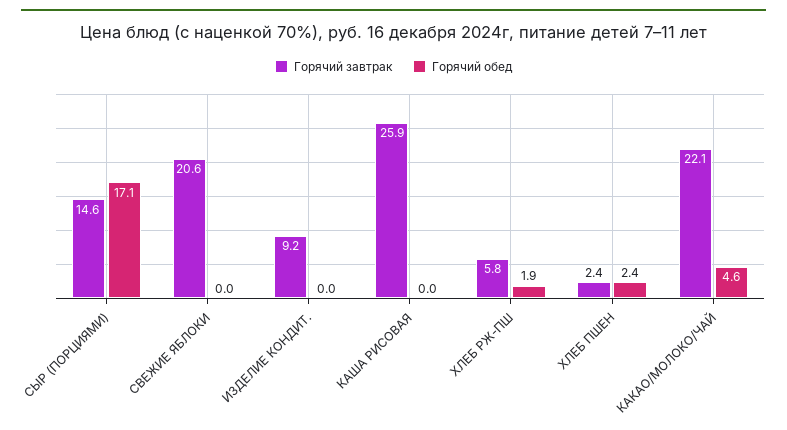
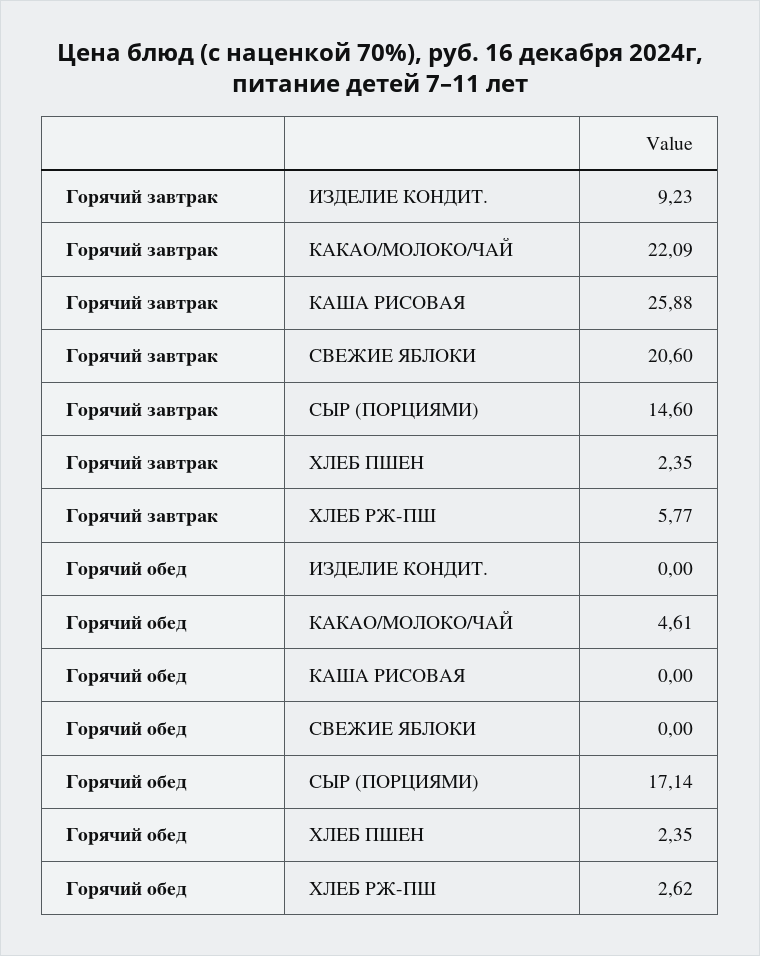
  {
    "Горячий завтрак": {
      "СЫР (ПОРЦИЯМИ)": 14.6,
      "СВЕЖИЕ ЯБЛОКИ": 20.6,
      "ИЗДЕЛИЕ КОНДИТ.": 9.23,
      "КАША РИСОВАЯ": 25.88,
      "ХЛЕБ РЖ-ПШ": 5.77,
      "ХЛЕБ ПШЕН": 2.35,
      "КАКАО/МОЛОКО/ЧАЙ": 22.09
    },
    "Горячий обед": {
      "СЫР (ПОРЦИЯМИ)": 17.14,
      "СВЕЖИЕ ЯБЛОКИ": 0,
      "ИЗДЕЛИЕ КОНДИТ.": 0,
      "КАША РИСОВАЯ": 0,
-     "ХЛЕБ РЖ-ПШ": 1.9,
+     "ХЛЕБ РЖ-ПШ": 2.62,
      "ХЛЕБ ПШЕН": 2.35,
      "КАКАО/МОЛОКО/ЧАЙ": 4.61
    }
  }

